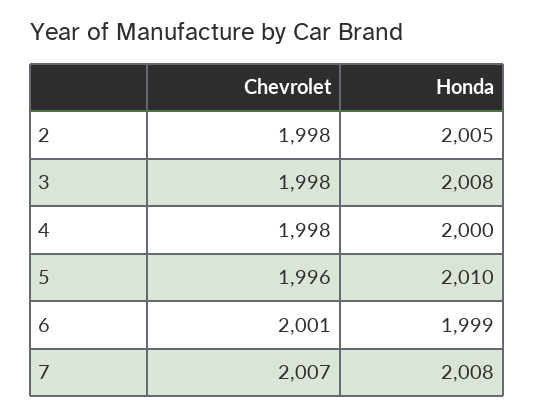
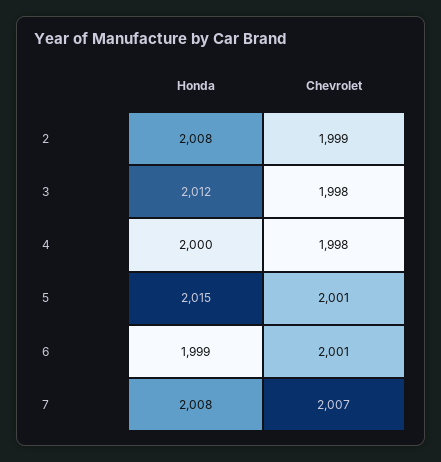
  {
    "Chevrolet": {
-     "2": 1998,
+     "2": 1999,
      "3": 1998,
      "4": 1998,
-     "5": 1996,
+     "5": 2001,
      "6": 2001,
      "7": 2007
    },
    "Honda": {
-     "2": 2005,
+     "2": 2008,
-     "3": 2008,
+     "3": 2012,
      "4": 2000,
-     "5": 2010,
+     "5": 2015,
      "6": 1999,
      "7": 2008
    }
  }

